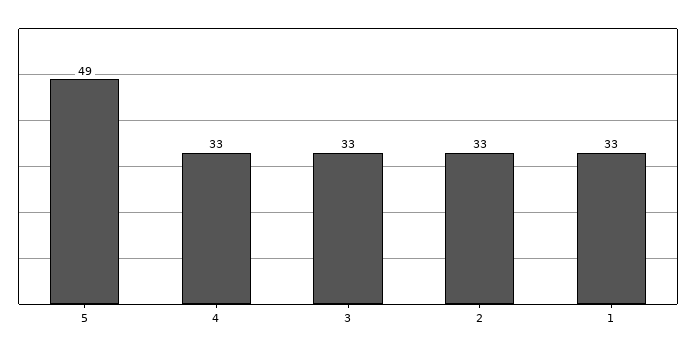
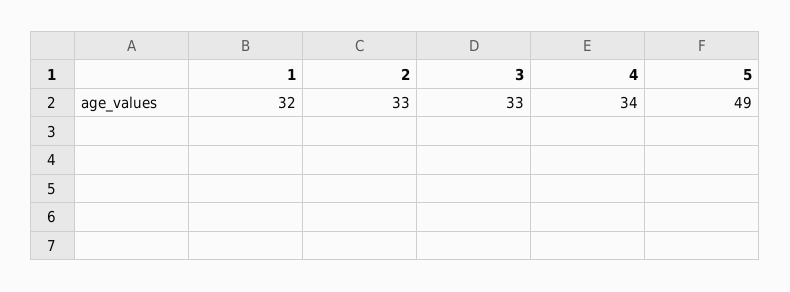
  {
    "5": 49,
-   "4": 33,
+   "4": 34,
    "3": 33,
    "2": 33,
-   "1": 33
+   "1": 32
  }

